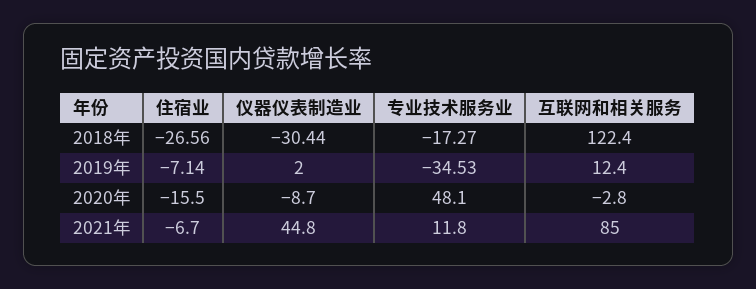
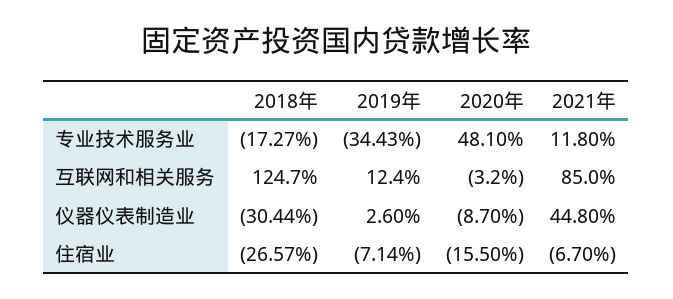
  {
    "住宿业": {
-     "2018年": -26.56,
+     "2018年": -26.57,
      "2019年": -7.14,
      "2020年": -15.5,
      "2021年": -6.7
    },
    "仪器仪表制造业": {
      "2018年": -30.44,
-     "2019年": 2,
+     "2019年": 2.6,
      "2020年": -8.7,
      "2021年": 44.8
    },
    "专业技术服务业": {
      "2018年": -17.27,
-     "2019年": -34.53,
+     "2019年": -34.43,
      "2020年": 48.1,
      "2021年": 11.8
    },
    "互联网和相关服务": {
-     "2018年": 122.4,
+     "2018年": 124.7,
      "2019年": 12.4,
-     "2020年": -2.8,
+     "2020年": -3.2,
      "2021年": 85
    }
  }

